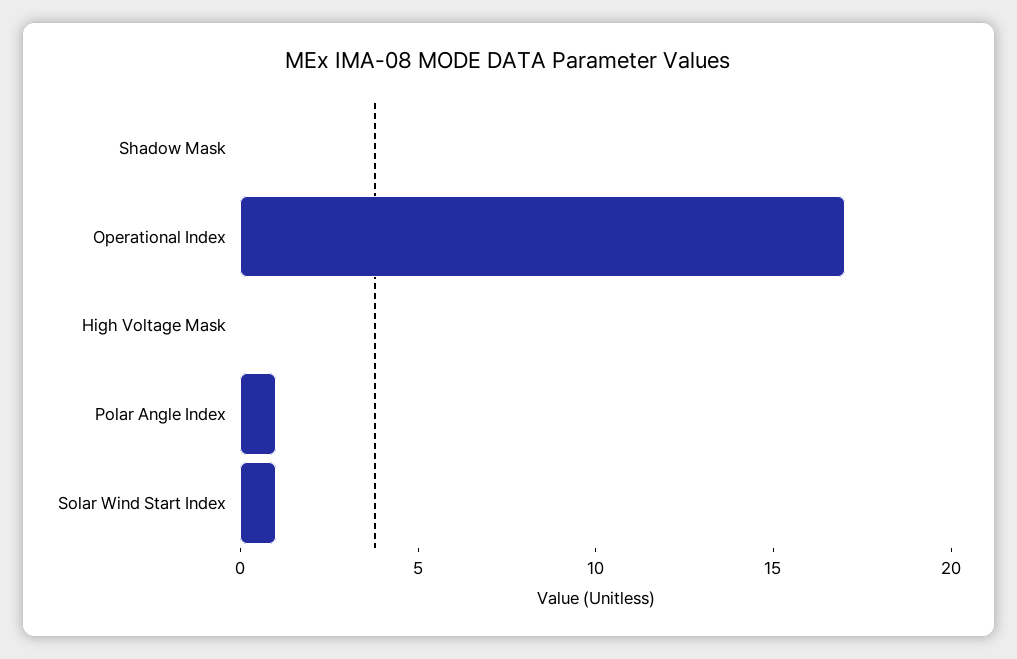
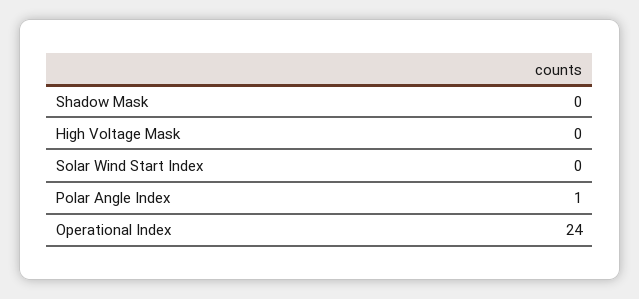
  {
    "Shadow Mask": 0,
-   "Operational Index": 17,
+   "Operational Index": 24,
    "High Voltage Mask": 0,
    "Polar Angle Index": 1,
-   "Solar Wind Start Index": 1
+   "Solar Wind Start Index": 0
  }

